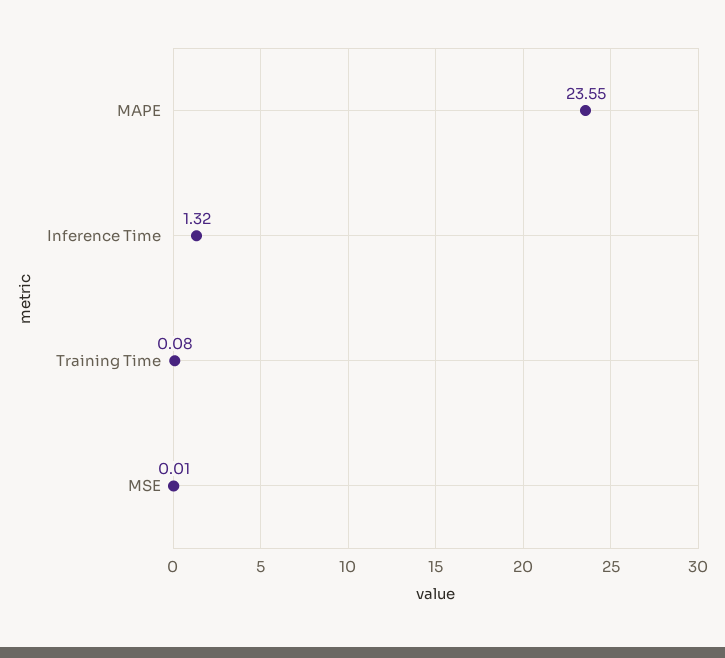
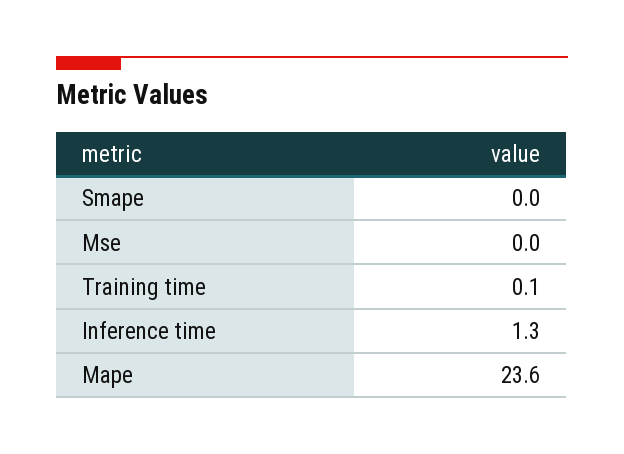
  {
    "MAPE": 23.55,
    "Inference Time": 1.32,
    "Training Time": 0.08,
-   "MSE": 0.01
+   "MSE": 0.01,
+   "Smape": 0
  }

